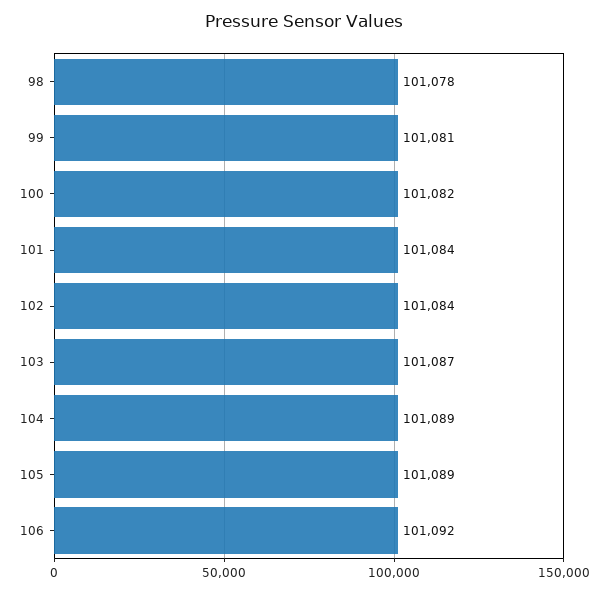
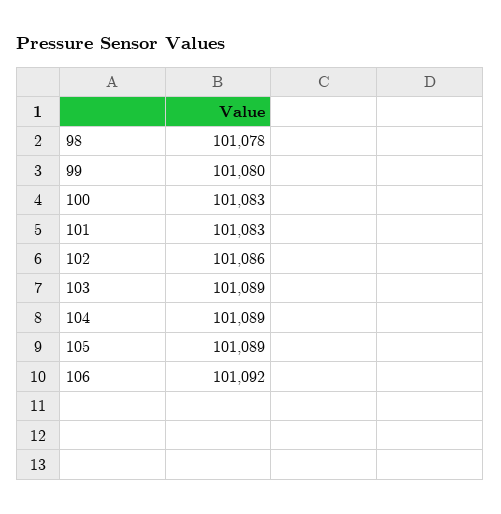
  {
    "98": 101078,
-   "99": 101081,
+   "99": 101080,
-   "100": 101082,
+   "100": 101083,
-   "101": 101084,
+   "101": 101083,
-   "102": 101084,
+   "102": 101086,
-   "103": 101087,
+   "103": 101089,
    "104": 101089,
    "105": 101089,
    "106": 101092
  }

